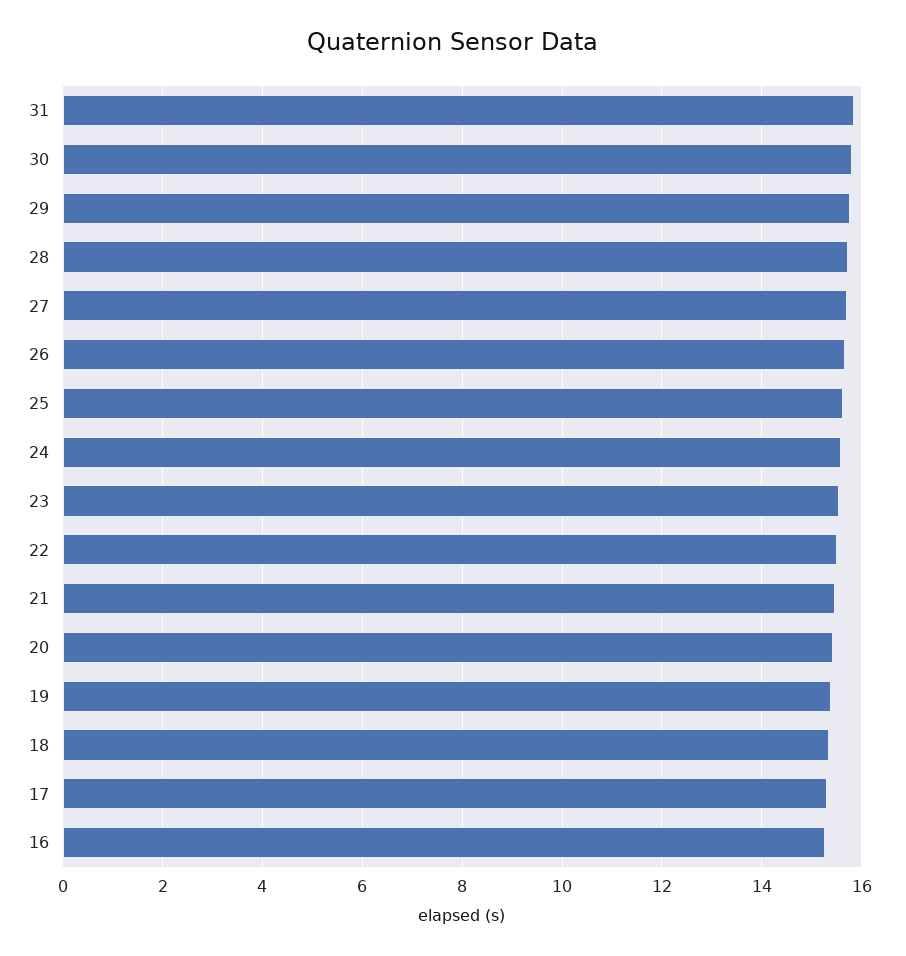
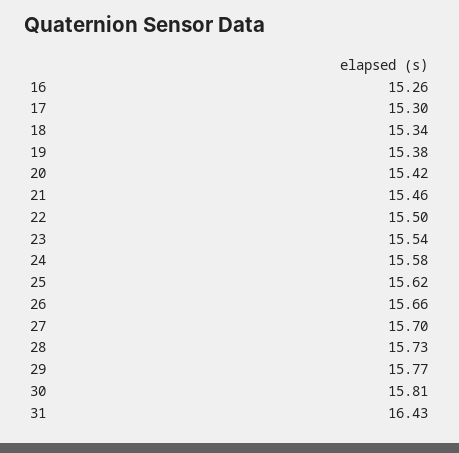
  {
-   "31": 15.8,
+   "31": 16.43,
    "30": 15.81,
    "29": 15.77,
    "28": 15.73,
    "27": 15.7,
    "26": 15.66,
    "25": 15.62,
    "24": 15.58,
    "23": 15.54,
    "22": 15.5,
    "21": 15.46,
    "20": 15.42,
    "19": 15.38,
    "18": 15.34,
    "17": 15.3,
    "16": 15.26
  }

